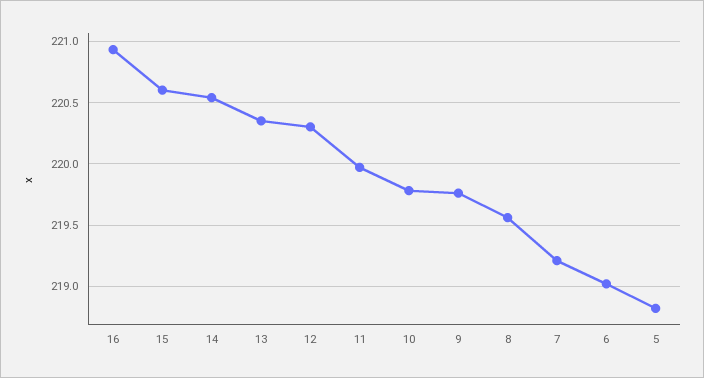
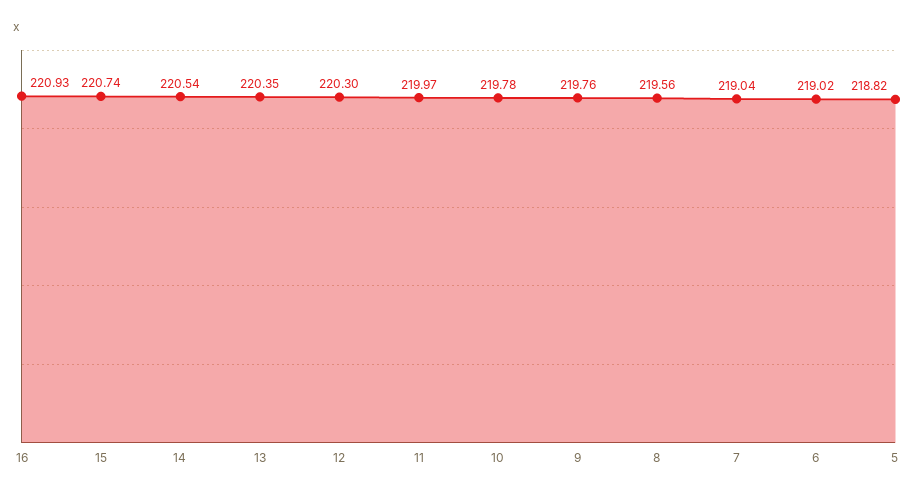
  {
    "16": 220.93,
-   "15": 220.6,
+   "15": 220.74,
    "14": 220.54,
    "13": 220.35,
    "12": 220.3,
    "11": 219.97,
    "10": 219.78,
    "9": 219.76,
    "8": 219.56,
-   "7": 219.2,
+   "7": 219.04,
    "6": 219.02,
    "5": 218.82
  }

